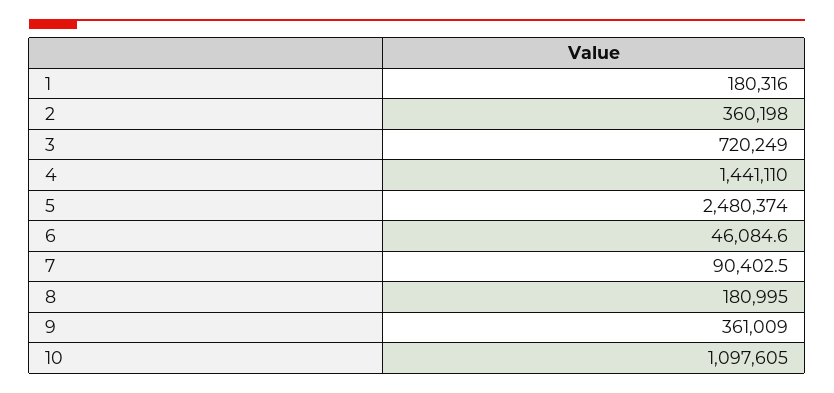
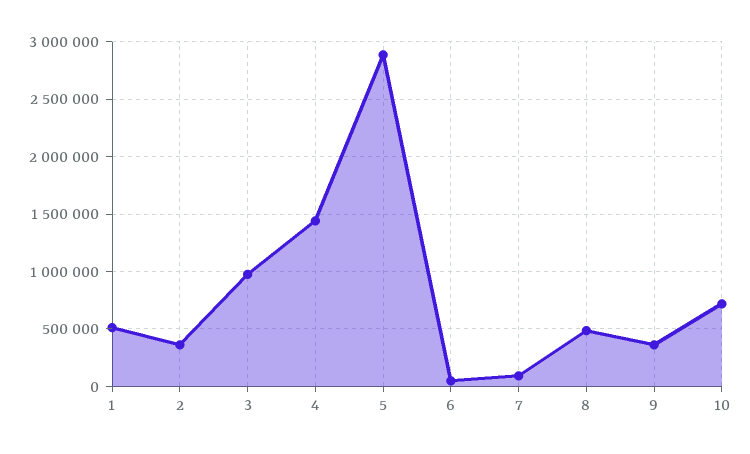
  {
-   "1": 180316,
+   "1": 500000,
    "2": 360198,
-   "3": 720249,
+   "3": 1000000,
    "4": 1441110,
-   "5": 2480374,
+   "5": 2900000,
    "6": 46084.6,
    "7": 90402.5,
-   "8": 180995,
+   "8": 500000,
    "9": 361009,
-   "10": 1097605
+   "10": 700000
  }

